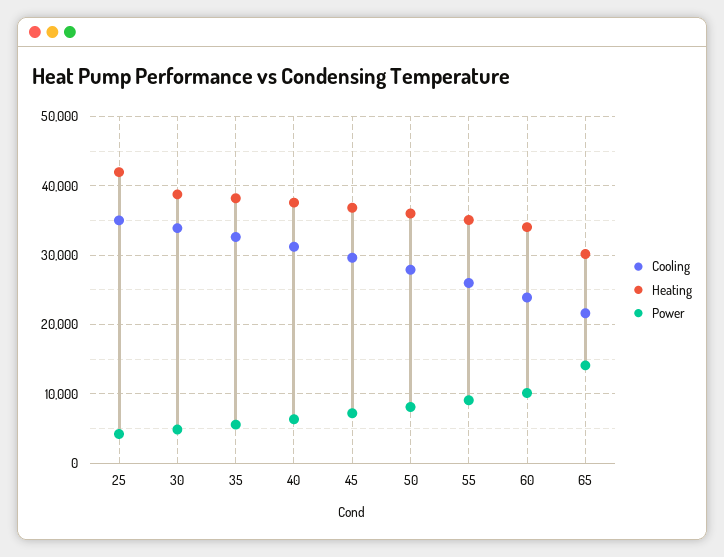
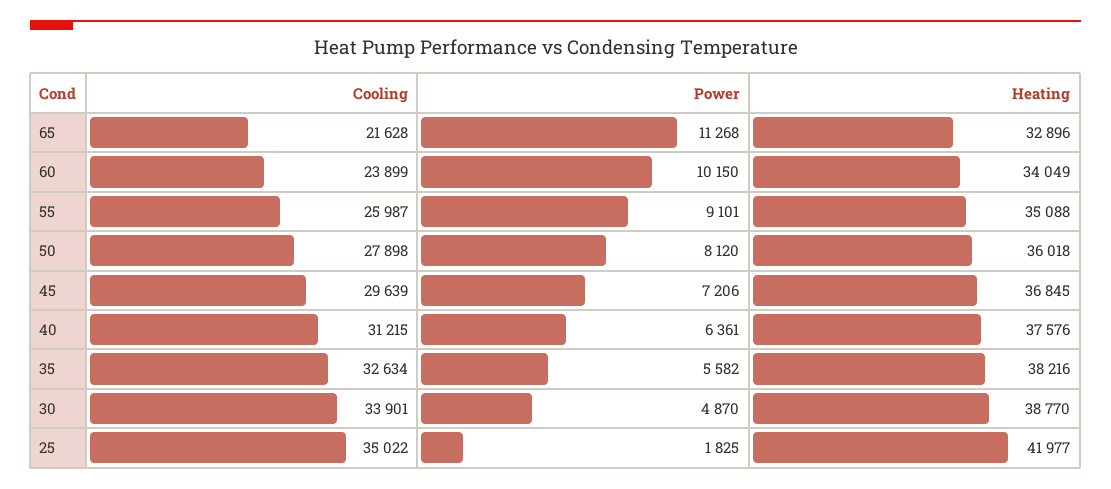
  {
    "Cooling": {
      "25": 35022,
      "30": 33901,
      "35": 32634,
      "40": 31215,
      "45": 29639,
      "50": 27898,
      "55": 25987,
      "60": 23899,
      "65": 21628
    },
    "Heating": {
      "25": 41977,
      "30": 38770,
      "35": 38216,
      "40": 37576,
      "45": 36845,
      "50": 36018,
      "55": 35088,
      "60": 34049,
-     "65": 30000
+     "65": 32896
    },
    "Power": {
-     "25": 4000,
+     "25": 1825,
      "30": 4870,
      "35": 5582,
      "40": 6361,
      "45": 7206,
      "50": 8120,
      "55": 9101,
      "60": 10150,
-     "65": 14000
+     "65": 11268
    }
  }

